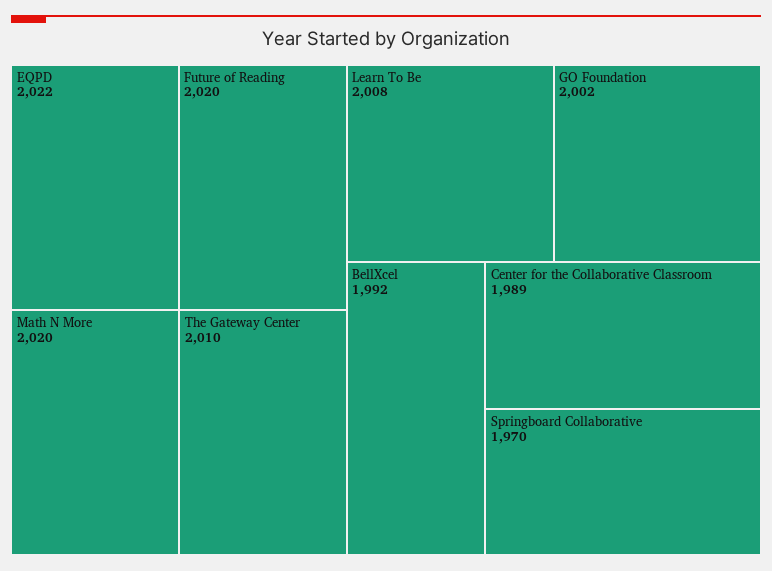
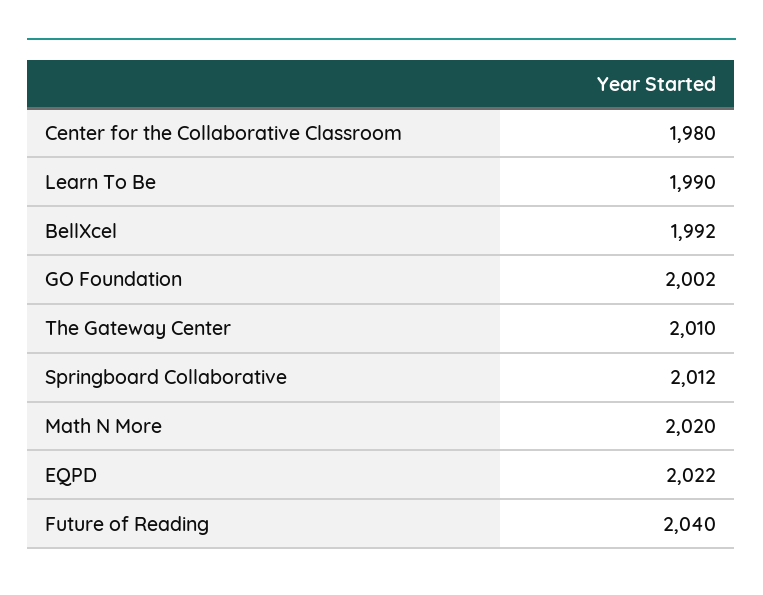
  {
    "EQPD": 2022,
-   "Future of Reading": 2020,
+   "Future of Reading": 2040,
    "Math N More": 2020,
    "The Gateway Center": 2010,
-   "Learn To Be": 2008,
+   "Learn To Be": 1990,
    "GO Foundation": 2002,
    "BellXcel": 1992,
-   "Center for the Collaborative Classroom": 1989,
+   "Center for the Collaborative Classroom": 1980,
-   "Springboard Collaborative": 1970
+   "Springboard Collaborative": 2012
  }

